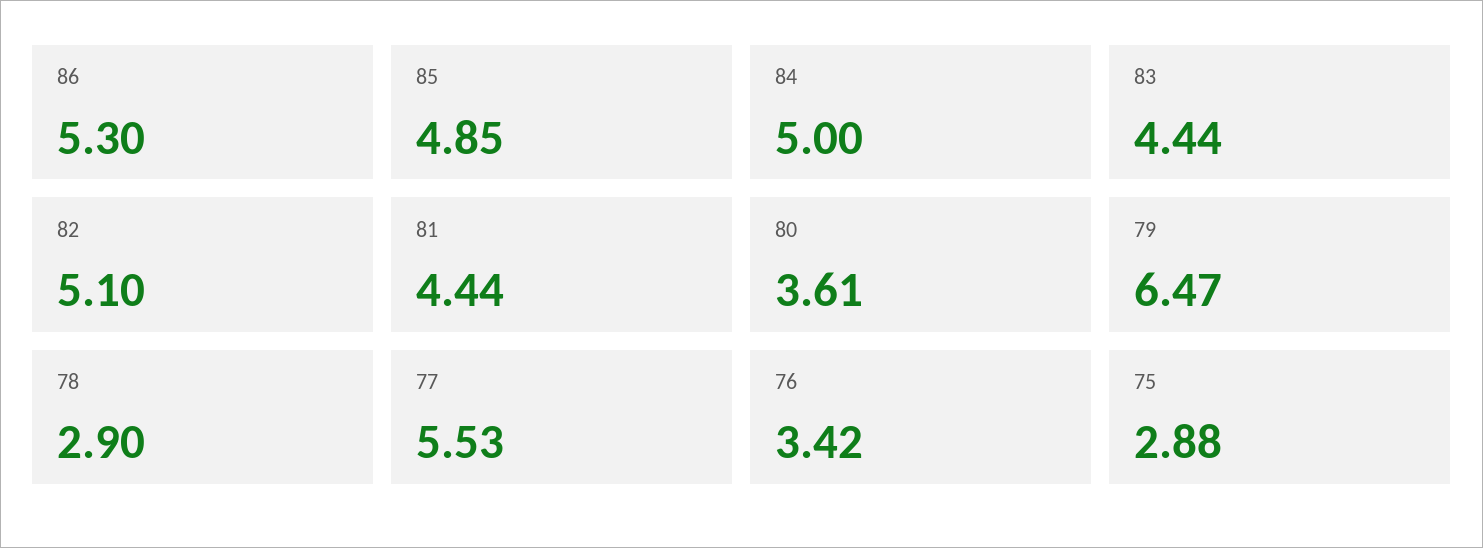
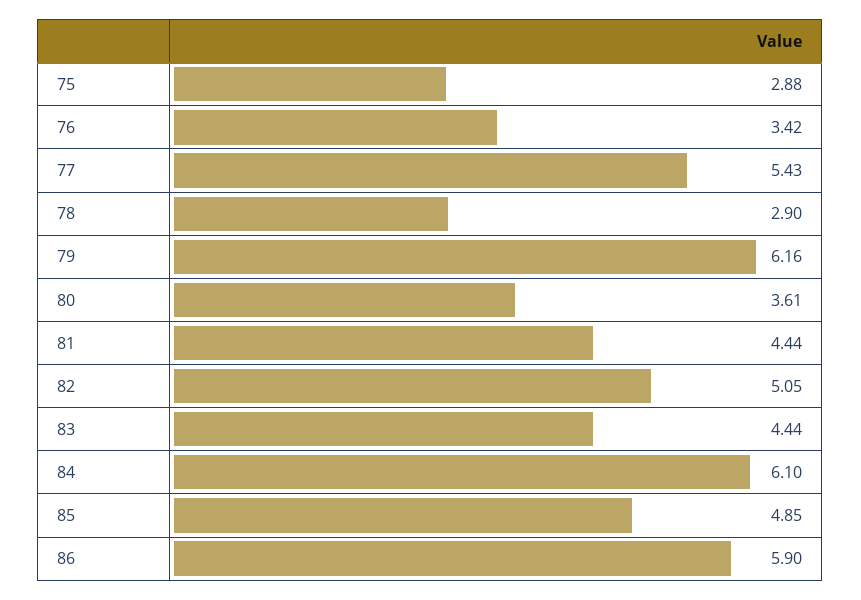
  {
-   "86": 5.3,
+   "86": 5.9,
    "85": 4.85,
-   "84": 5,
+   "84": 6.1,
    "83": 4.44,
-   "82": 5.1,
+   "82": 5.05,
    "81": 4.44,
    "80": 3.61,
-   "79": 6.47,
+   "79": 6.16,
    "78": 2.9,
-   "77": 5.53,
+   "77": 5.43,
    "76": 3.42,
    "75": 2.88
  }

